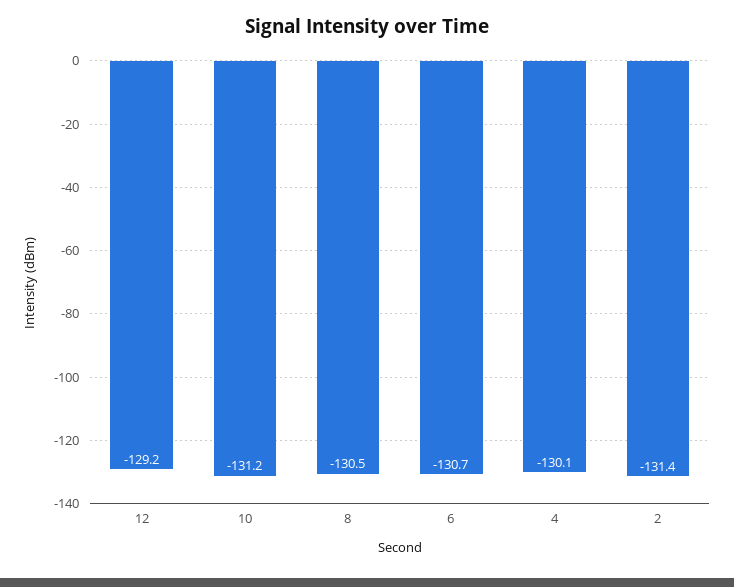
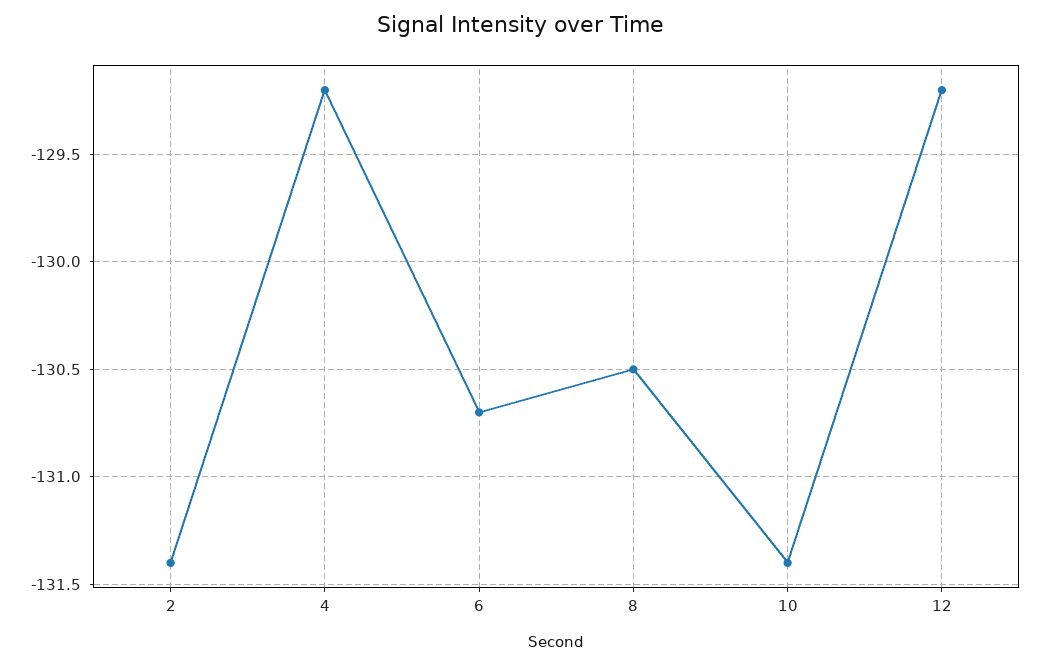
  {
    "12": -129.2,
-   "10": -131.2,
+   "10": -131.4,
    "8": -130.5,
    "6": -130.7,
-   "4": -130.1,
+   "4": -129.2,
    "2": -131.4
  }

